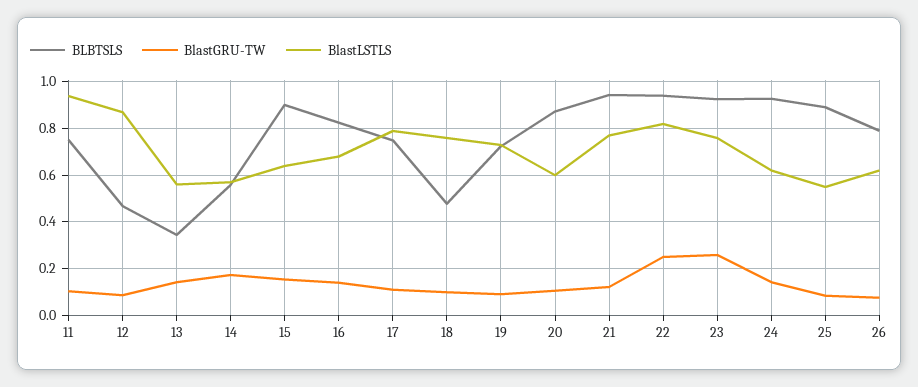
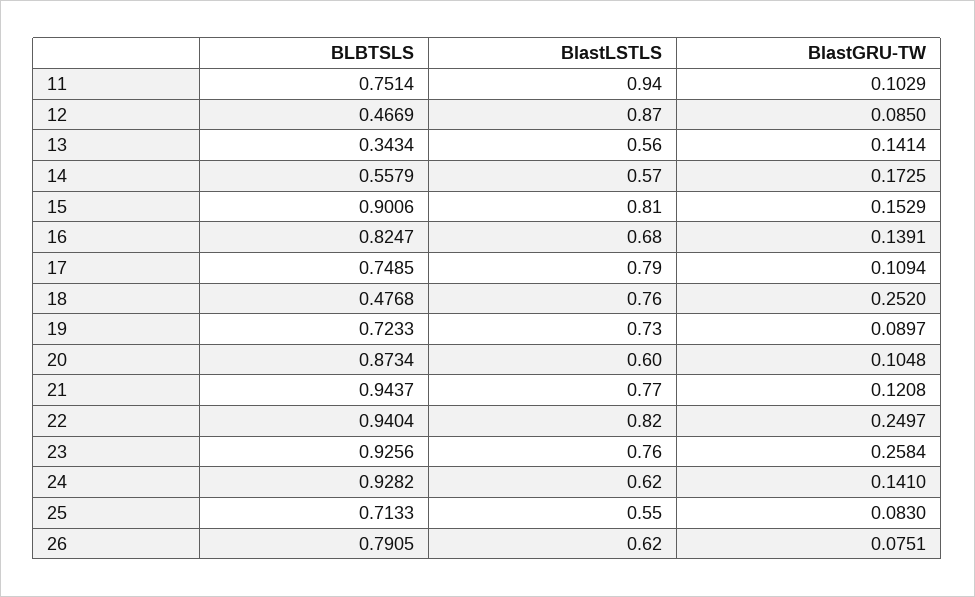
  {
    "BLBTSLS": {
      "11": 0.7514,
      "12": 0.4669,
      "13": 0.3434,
      "14": 0.5579,
      "15": 0.9006,
      "16": 0.8247,
      "17": 0.7485,
      "18": 0.4768,
      "19": 0.7233,
      "20": 0.8734,
      "21": 0.9437,
      "22": 0.9404,
      "23": 0.9256,
      "24": 0.9282,
-     "25": 0.9,
+     "25": 0.7133,
      "26": 0.7905
    },
    "BlastGRU-TW": {
      "11": 0.1029,
      "12": 0.085,
      "13": 0.1414,
      "14": 0.1725,
      "15": 0.1529,
      "16": 0.1391,
      "17": 0.1094,
-     "18": 0.1,
+     "18": 0.252,
      "19": 0.0897,
      "20": 0.1048,
      "21": 0.1208,
      "22": 0.2497,
      "23": 0.2584,
      "24": 0.141,
      "25": 0.083,
      "26": 0.0751
    },
    "BlastLSTLS": {
      "11": 0.94,
      "12": 0.87,
      "13": 0.56,
      "14": 0.57,
-     "15": 0.65,
+     "15": 0.81,
      "16": 0.68,
      "17": 0.79,
      "18": 0.76,
      "19": 0.73,
      "20": 0.6,
      "21": 0.77,
      "22": 0.82,
      "23": 0.76,
      "24": 0.62,
      "25": 0.55,
      "26": 0.62
    }
  }

